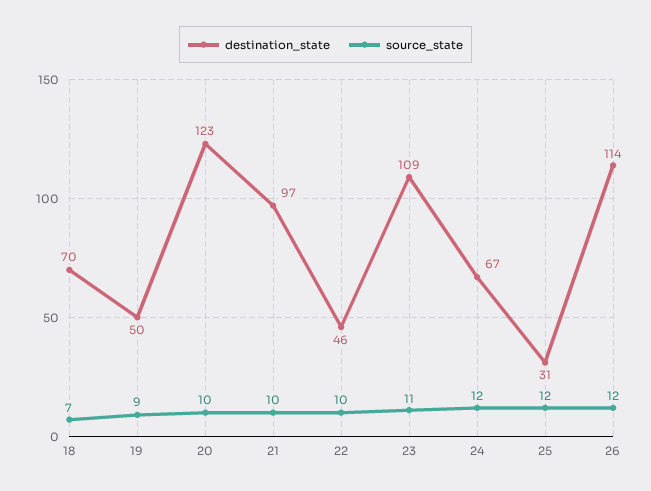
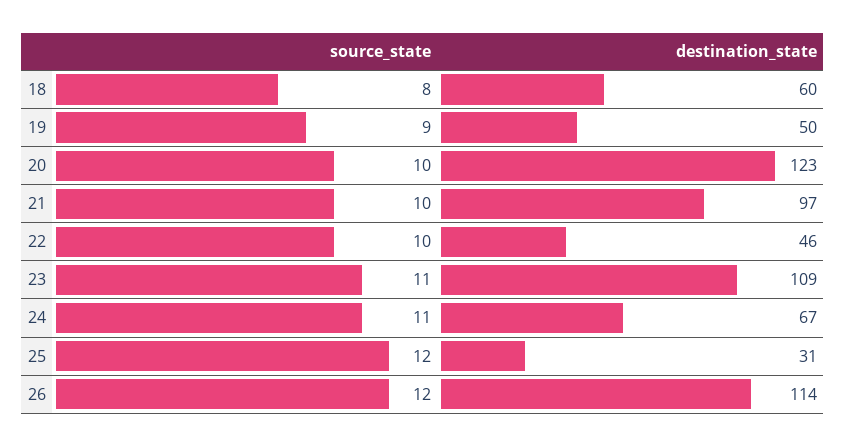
  {
    "destination_state": {
-     "18": 70,
+     "18": 60,
      "19": 50,
      "20": 123,
      "21": 97,
      "22": 46,
      "23": 109,
      "24": 67,
      "25": 31,
      "26": 114
    },
    "source_state": {
-     "18": 7,
+     "18": 8,
      "19": 9,
      "20": 10,
      "21": 10,
      "22": 10,
      "23": 11,
-     "24": 12,
+     "24": 11,
      "25": 12,
      "26": 12
    }
  }

